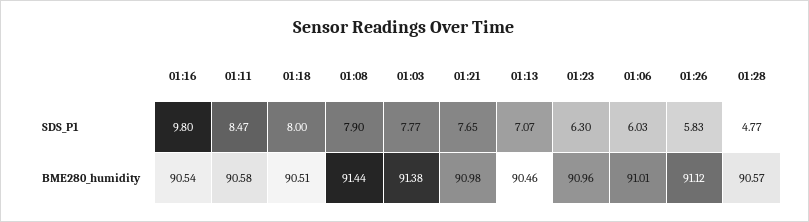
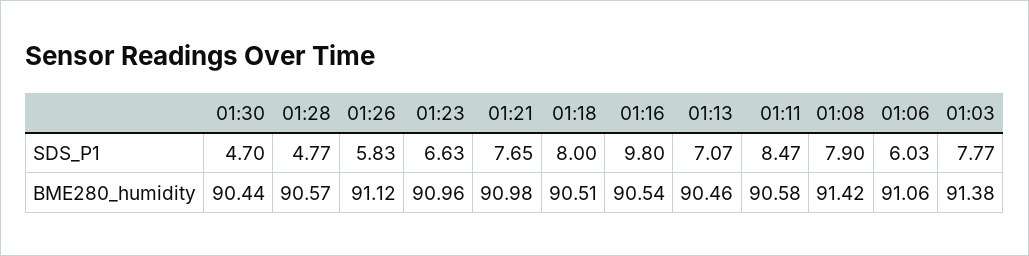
  {
    "01:16": {
      "SDS_P1": 9.8,
      "BME280_humidity": 90.54
    },
    "01:11": {
      "SDS_P1": 8.47,
      "BME280_humidity": 90.58
    },
    "01:18": {
      "SDS_P1": 8,
      "BME280_humidity": 90.51
    },
    "01:08": {
      "SDS_P1": 7.9,
-     "BME280_humidity": 91.44
+     "BME280_humidity": 91.42
    },
    "01:03": {
      "SDS_P1": 7.77,
      "BME280_humidity": 91.38
    },
    "01:21": {
      "SDS_P1": 7.65,
      "BME280_humidity": 90.98
    },
    "01:13": {
      "SDS_P1": 7.07,
      "BME280_humidity": 90.46
    },
    "01:23": {
-     "SDS_P1": 6.3,
+     "SDS_P1": 6.63,
      "BME280_humidity": 90.96
    },
    "01:06": {
      "SDS_P1": 6.03,
-     "BME280_humidity": 91.01
+     "BME280_humidity": 91.06
    },
    "01:26": {
      "SDS_P1": 5.83,
      "BME280_humidity": 91.12
    },
    "01:28": {
      "SDS_P1": 4.77,
      "BME280_humidity": 90.57
-   }
+   },
+   "01:30": {
+     "SDS_P1": 4.7,
+     "BME280_humidity": 90.44
+   }
  }

